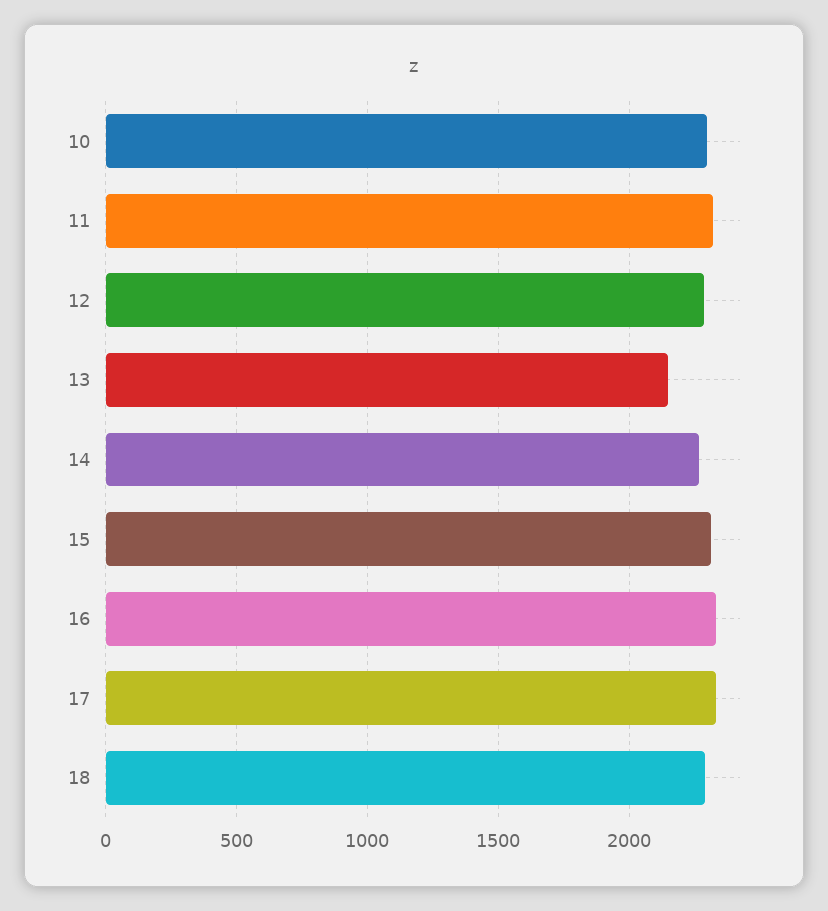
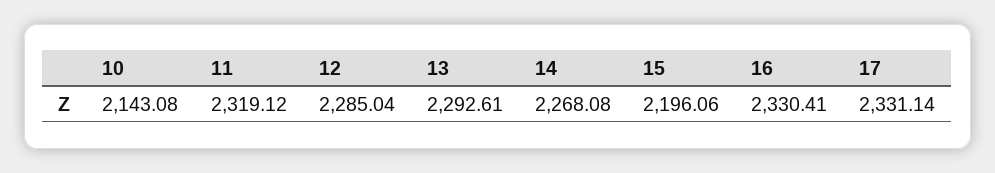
  {
-   "10": 2300,
+   "10": 2143.08,
    "11": 2319.12,
    "12": 2285.04,
-   "13": 2150,
+   "13": 2292.61,
    "14": 2268.08,
-   "15": 2300,
+   "15": 2196.06,
    "16": 2330.41,
-   "17": 2331.14,
+   "17": 2331.14
-   "18": 2300
  }

